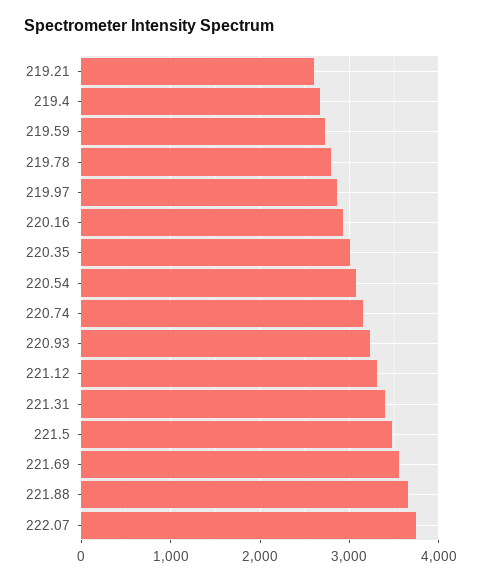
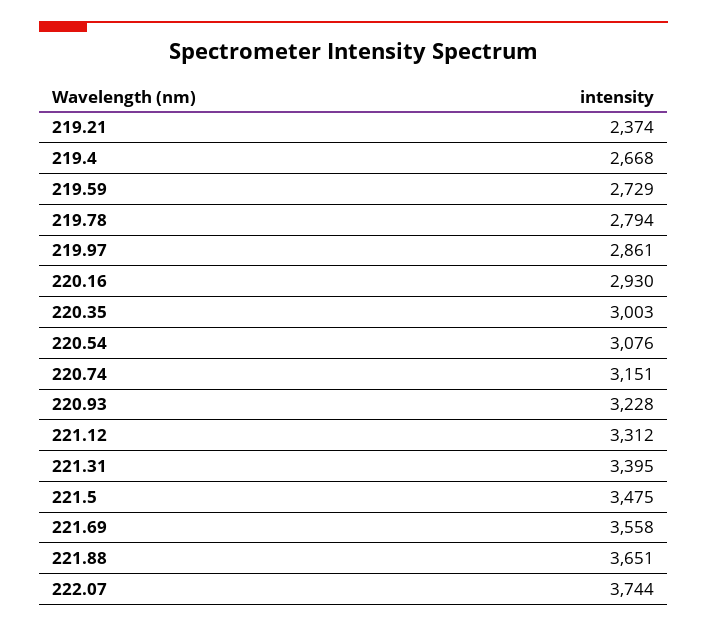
  {
-   "219.21": 2600,
+   "219.21": 2374,
    "219.4": 2668,
    "219.59": 2729,
    "219.78": 2794,
    "219.97": 2861,
    "220.16": 2930,
    "220.35": 3003,
    "220.54": 3076,
    "220.74": 3151,
    "220.93": 3228,
    "221.12": 3312,
    "221.31": 3395,
    "221.5": 3475,
    "221.69": 3558,
    "221.88": 3651,
    "222.07": 3744
  }

